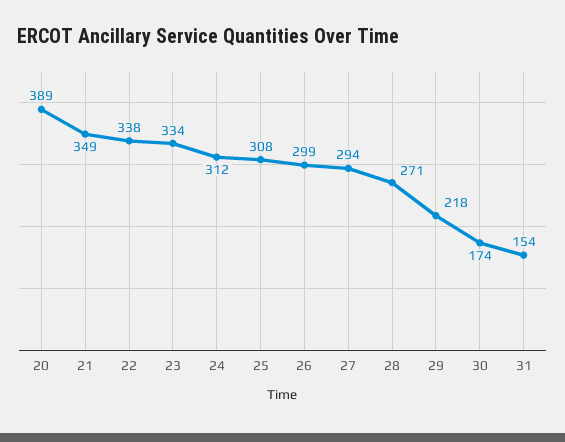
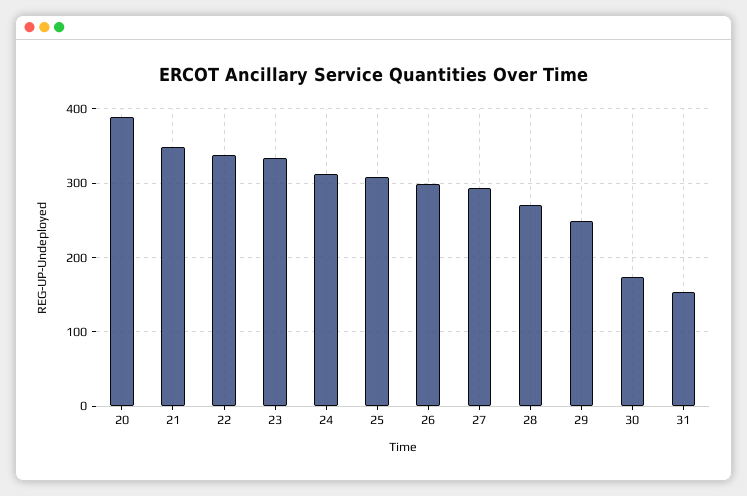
  {
    "20": 389,
    "21": 349,
    "22": 338,
    "23": 334,
    "24": 312,
    "25": 308,
    "26": 299,
    "27": 294,
    "28": 271,
-   "29": 218,
+   "29": 250,
    "30": 174,
    "31": 154
  }

